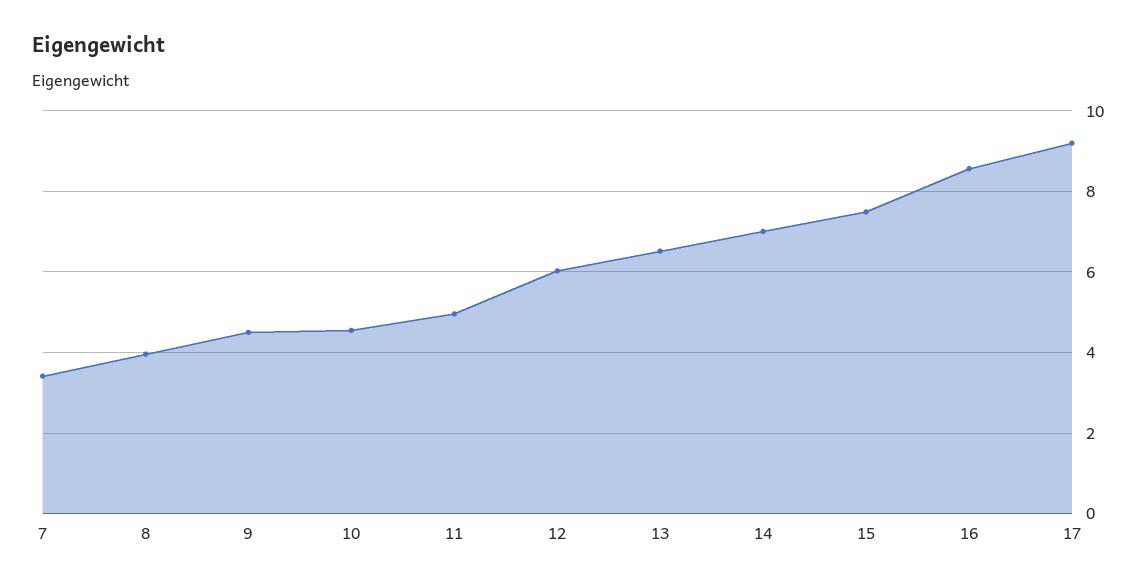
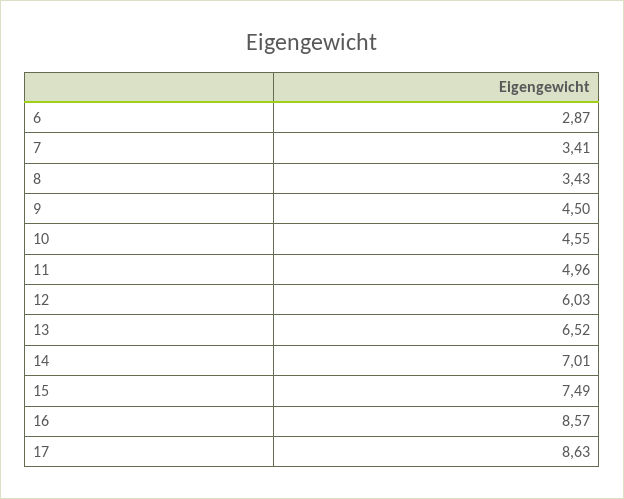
  {
    "7": 3.41,
-   "8": 4,
+   "8": 3.43,
    "9": 4.5,
    "10": 4.55,
    "11": 4.96,
    "12": 6.03,
    "13": 6.52,
    "14": 7.01,
    "15": 7.49,
    "16": 8.57,
-   "17": 9.2
+   "17": 8.63,
+   "6": 2.87
  }

